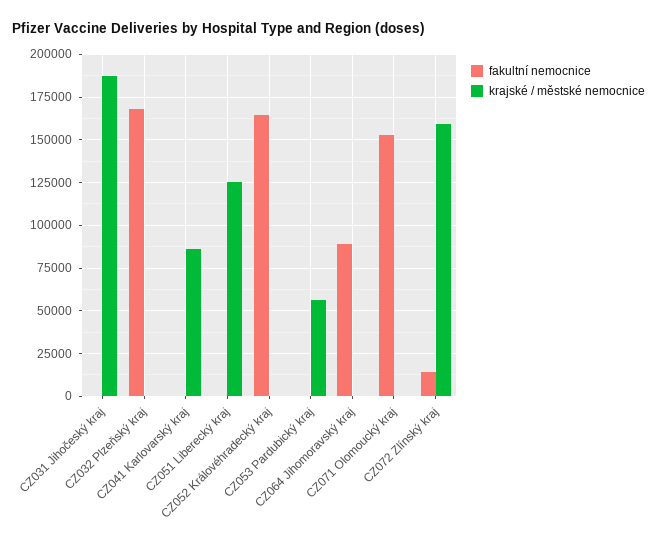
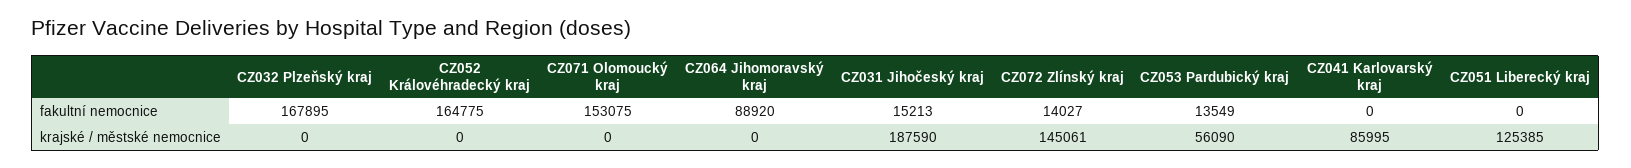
  {
    "fakultní nemocnice": {
-     "CZ031 Jihočeský kraj": 0,
+     "CZ031 Jihočeský kraj": 15213,
      "CZ032 Plzeňský kraj": 167895,
      "CZ041 Karlovarský kraj": 0,
      "CZ051 Liberecký kraj": 0,
      "CZ052 Královéhradecký kraj": 164775,
-     "CZ053 Pardubický kraj": 0,
+     "CZ053 Pardubický kraj": 13549,
      "CZ064 Jihomoravský kraj": 88920,
      "CZ071 Olomoucký kraj": 153075,
      "CZ072 Zlínský kraj": 14027
    },
    "krajské / městské nemocnice": {
      "CZ031 Jihočeský kraj": 187590,
      "CZ032 Plzeňský kraj": 0,
      "CZ041 Karlovarský kraj": 85995,
      "CZ051 Liberecký kraj": 125385,
      "CZ052 Královéhradecký kraj": 0,
      "CZ053 Pardubický kraj": 56090,
      "CZ064 Jihomoravský kraj": 0,
      "CZ071 Olomoucký kraj": 0,
-     "CZ072 Zlínský kraj": 160000
+     "CZ072 Zlínský kraj": 145061
    }
  }

